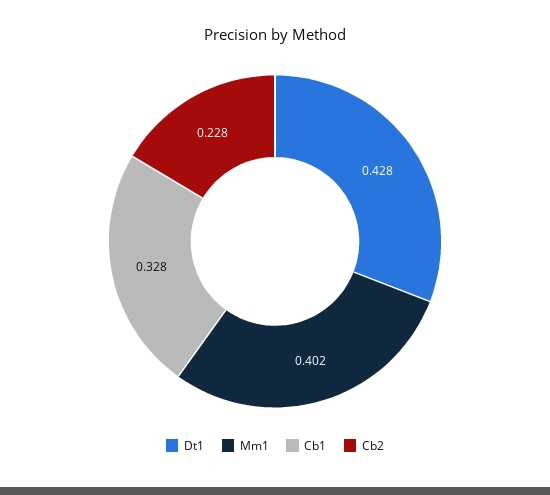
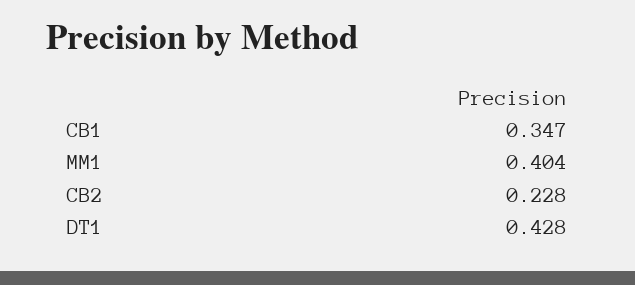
  {
    "Dt1": 0.428,
-   "Mm1": 0.402,
+   "Mm1": 0.404,
-   "Cb1": 0.328,
+   "Cb1": 0.347,
    "Cb2": 0.228
  }

